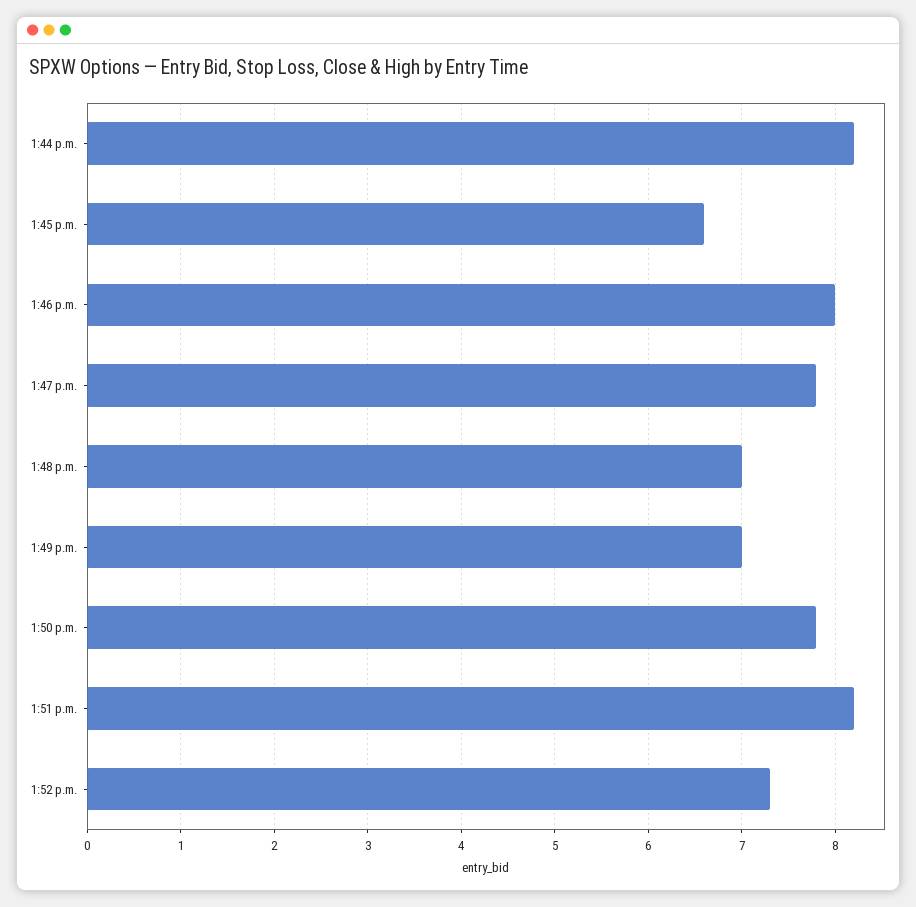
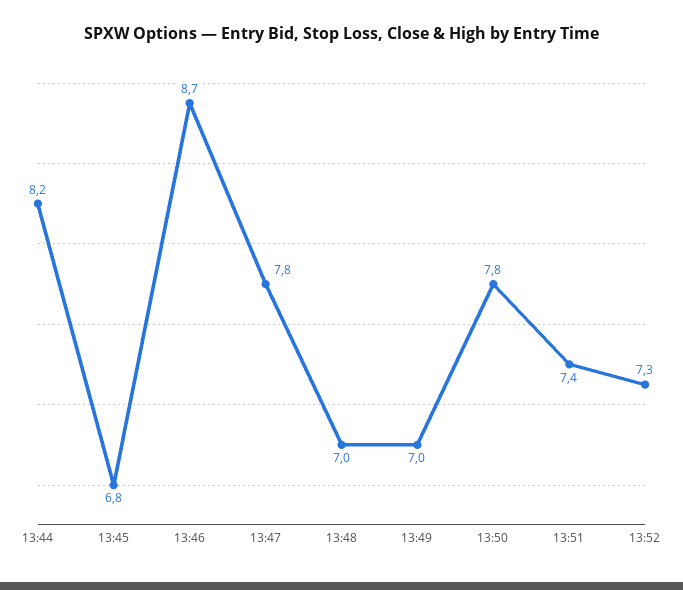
  {
    "1:44 p.m.": 8.2,
-   "1:45 p.m.": 6.6,
+   "1:45 p.m.": 6.8,
-   "1:46 p.m.": 8,
+   "1:46 p.m.": 8.7,
    "1:47 p.m.": 7.8,
    "1:48 p.m.": 7,
    "1:49 p.m.": 7,
    "1:50 p.m.": 7.8,
-   "1:51 p.m.": 8.2,
+   "1:51 p.m.": 7.4,
    "1:52 p.m.": 7.3
  }

